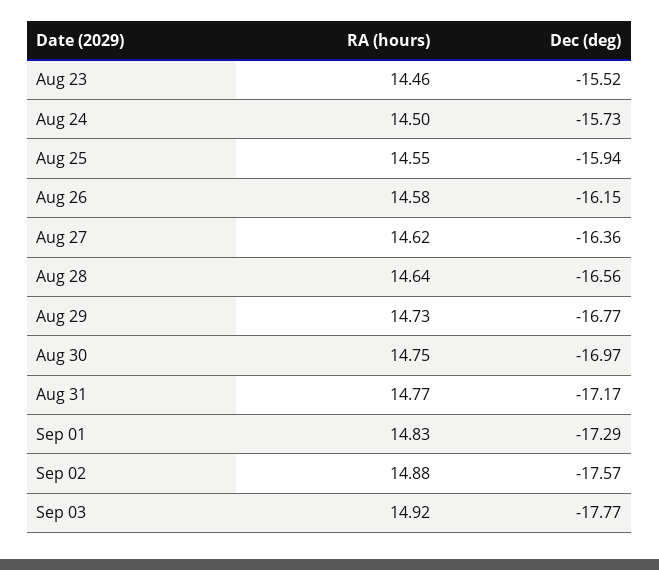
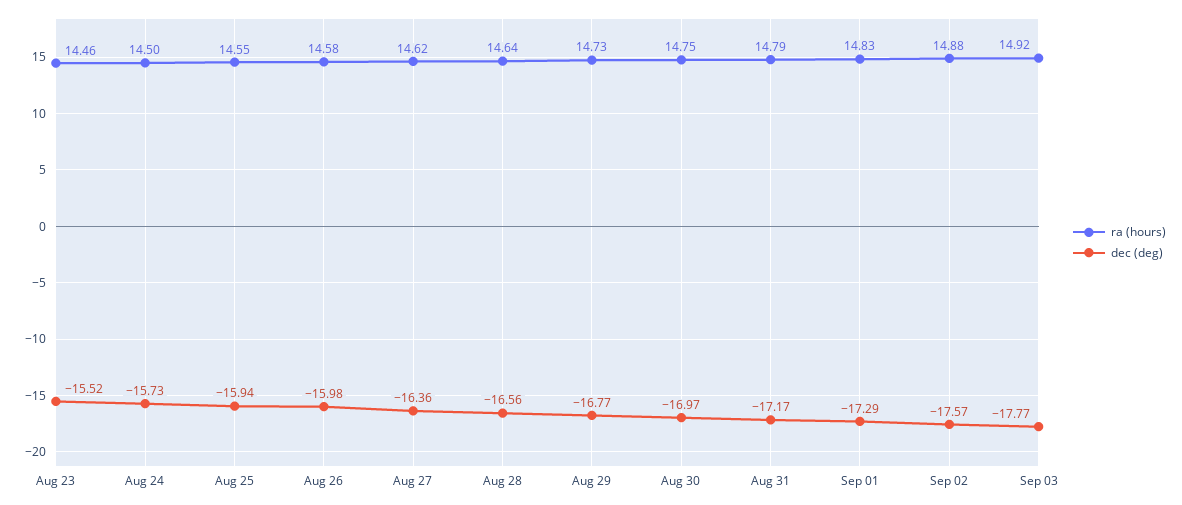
  {
    "RA (hours)": {
      "Aug 23": 14.46,
      "Aug 24": 14.5,
      "Aug 25": 14.55,
      "Aug 26": 14.58,
      "Aug 27": 14.62,
      "Aug 28": 14.64,
      "Aug 29": 14.73,
      "Aug 30": 14.75,
-     "Aug 31": 14.77,
+     "Aug 31": 14.79,
      "Sep 01": 14.83,
      "Sep 02": 14.88,
      "Sep 03": 14.92
    },
    "Dec (deg)": {
      "Aug 23": -15.52,
      "Aug 24": -15.73,
      "Aug 25": -15.94,
-     "Aug 26": -16.15,
+     "Aug 26": -15.98,
      "Aug 27": -16.36,
      "Aug 28": -16.56,
      "Aug 29": -16.77,
      "Aug 30": -16.97,
      "Aug 31": -17.17,
      "Sep 01": -17.29,
      "Sep 02": -17.57,
      "Sep 03": -17.77
    }
  }

